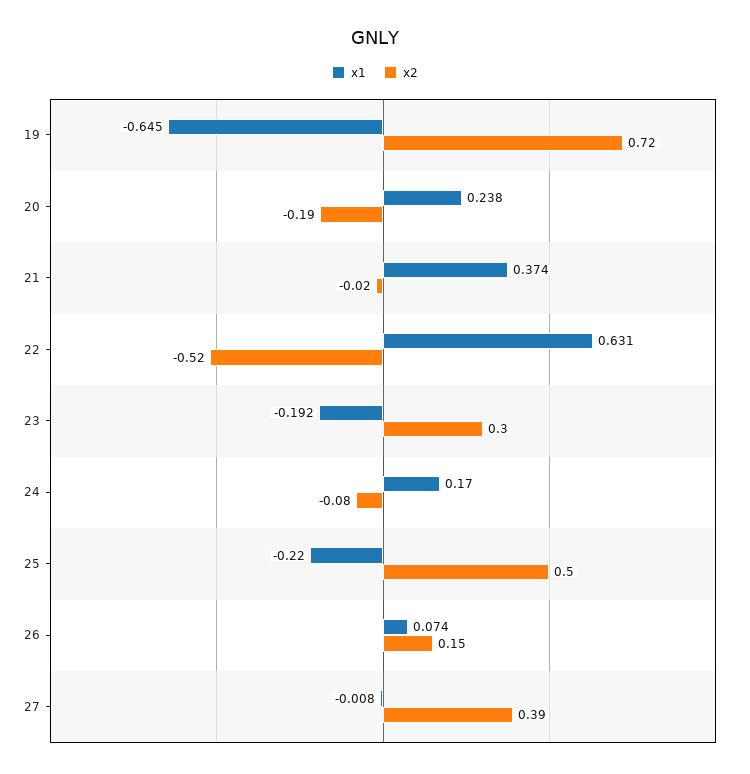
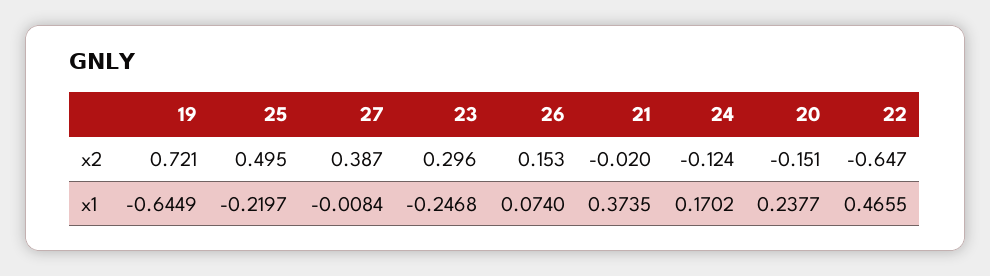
  {
    "x1": {
      "19": -0.6449,
      "20": 0.2377,
      "21": 0.3735,
-     "22": 0.631,
+     "22": 0.4655,
-     "23": -0.192,
+     "23": -0.2468,
      "24": 0.1702,
      "25": -0.2197,
      "26": 0.074,
      "27": -0.0084
    },
    "x2": {
      "19": 0.721,
-     "20": -0.19,
+     "20": -0.151,
      "21": -0.02,
-     "22": -0.52,
+     "22": -0.647,
      "23": 0.296,
-     "24": -0.08,
+     "24": -0.124,
      "25": 0.495,
      "26": 0.153,
      "27": 0.387
    }
  }

